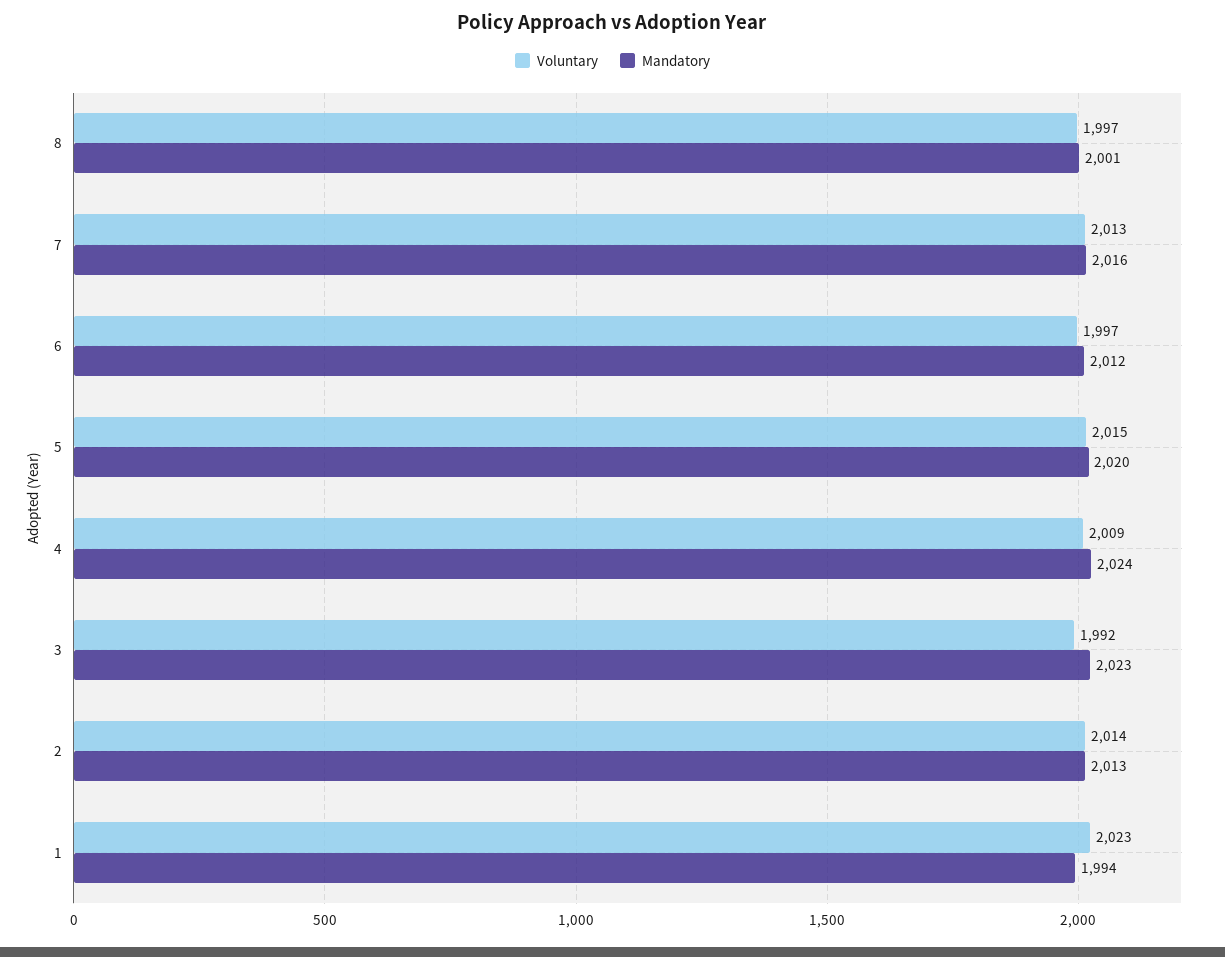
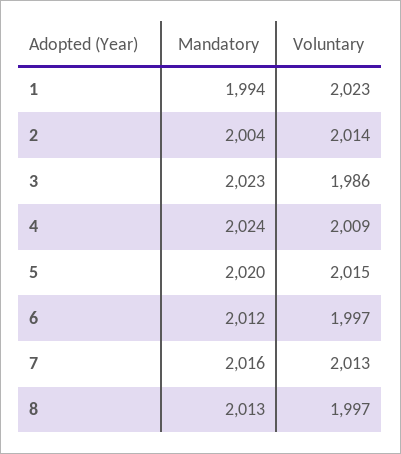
  {
    "Voluntary": {
      "8": 1997,
      "7": 2013,
      "6": 1997,
      "5": 2015,
      "4": 2009,
-     "3": 1992,
+     "3": 1986,
      "2": 2014,
      "1": 2023
    },
    "Mandatory": {
-     "8": 2001,
+     "8": 2013,
      "7": 2016,
      "6": 2012,
      "5": 2020,
      "4": 2024,
      "3": 2023,
-     "2": 2013,
+     "2": 2004,
      "1": 1994
    }
  }

